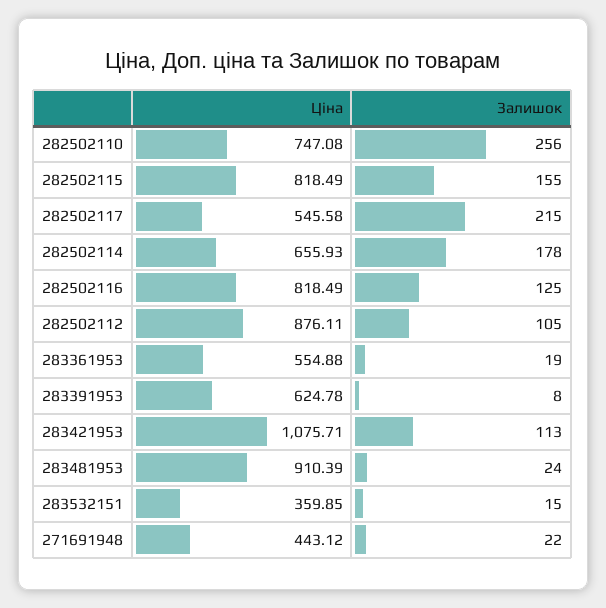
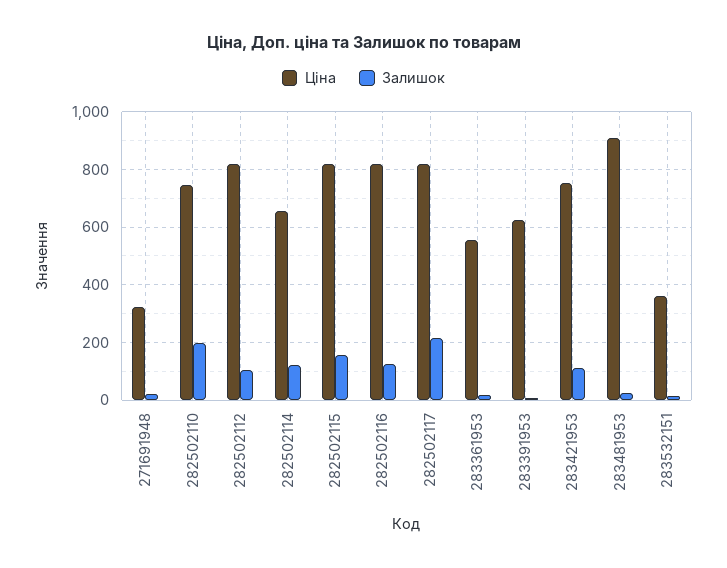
  {
    "Ціна": {
      "282502110": 747.08,
      "282502115": 818.49,
-     "282502117": 545.58,
+     "282502117": 825,
      "282502114": 655.93,
      "282502116": 818.49,
-     "282502112": 876.11,
+     "282502112": 825,
      "283361953": 554.88,
      "283391953": 624.78,
-     "283421953": 1075.71,
+     "283421953": 750,
      "283481953": 910.39,
      "283532151": 359.85,
-     "271691948": 443.12
+     "271691948": 325
    },
    "Залишок": {
-     "282502110": 256,
+     "282502110": 200,
      "282502115": 155,
      "282502117": 215,
-     "282502114": 178,
+     "282502114": 125,
      "282502116": 125,
      "282502112": 105,
      "283361953": 19,
      "283391953": 8,
      "283421953": 113,
      "283481953": 24,
      "283532151": 15,
      "271691948": 22
    }
  }

